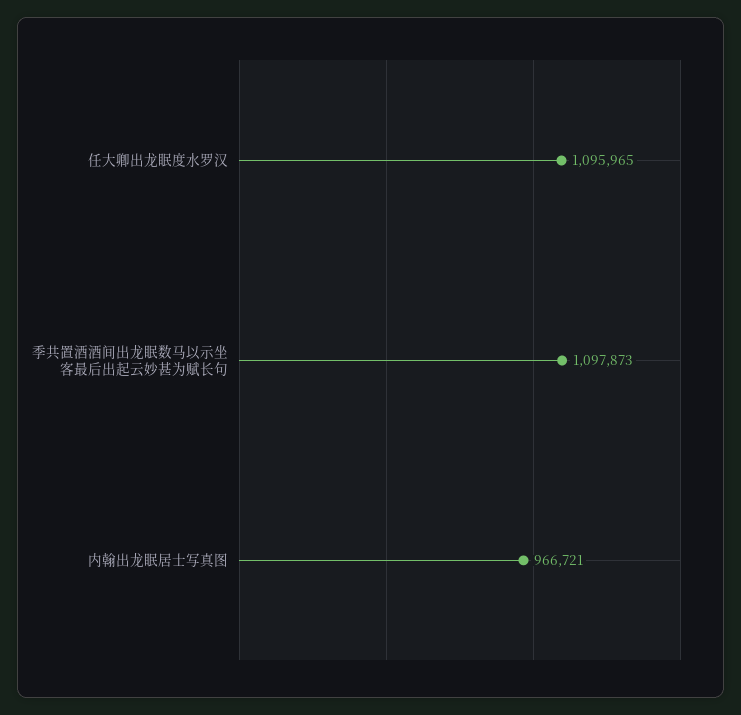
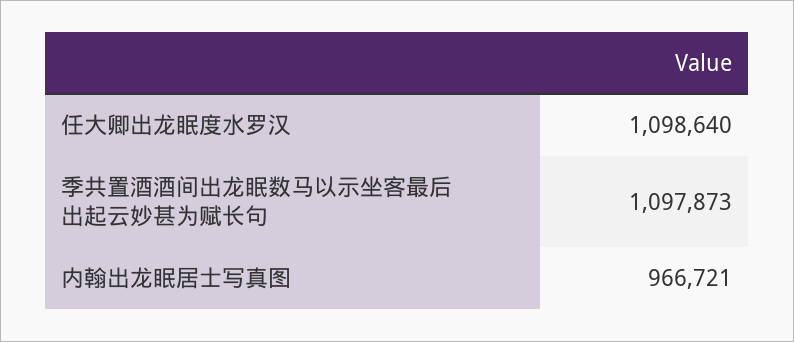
  {
-   "任大卿出龙眠度水罗汉": 1095965,
+   "任大卿出龙眠度水罗汉": 1098640,
    "季共置酒酒间出龙眠数马以示坐客最后出起云妙甚为赋长句": 1097873,
    "内翰出龙眠居士写真图": 966721
  }

